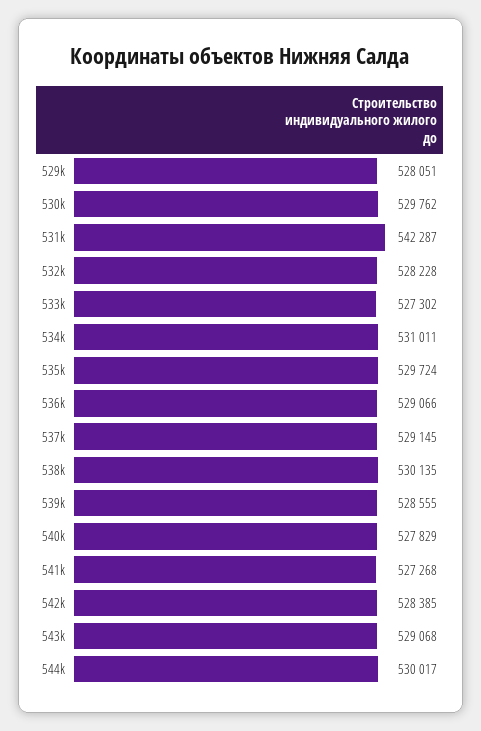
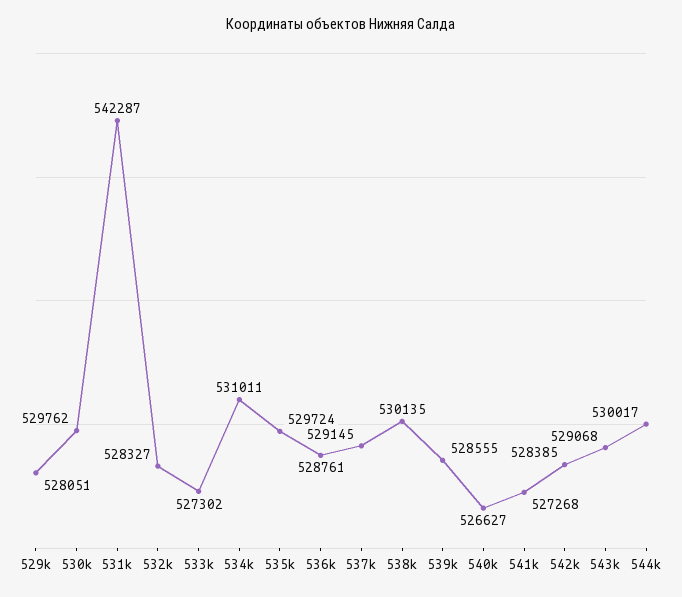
  {
    "529k": 528051,
    "530k": 529762,
    "531k": 542287,
-   "532k": 528228,
+   "532k": 528327,
    "533k": 527302,
    "534k": 531011,
    "535k": 529724,
-   "536k": 529066,
+   "536k": 528761,
    "537k": 529145,
    "538k": 530135,
    "539k": 528555,
-   "540k": 527829,
+   "540k": 526627,
    "541k": 527268,
    "542k": 528385,
    "543k": 529068,
    "544k": 530017
  }

